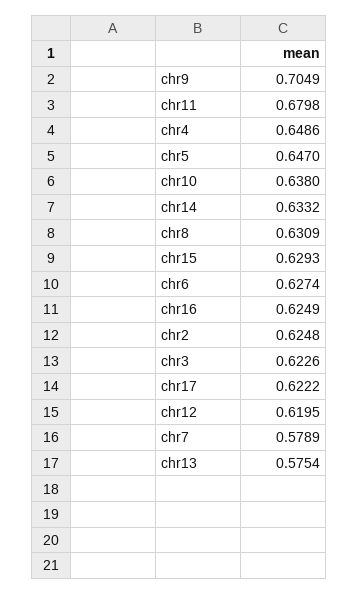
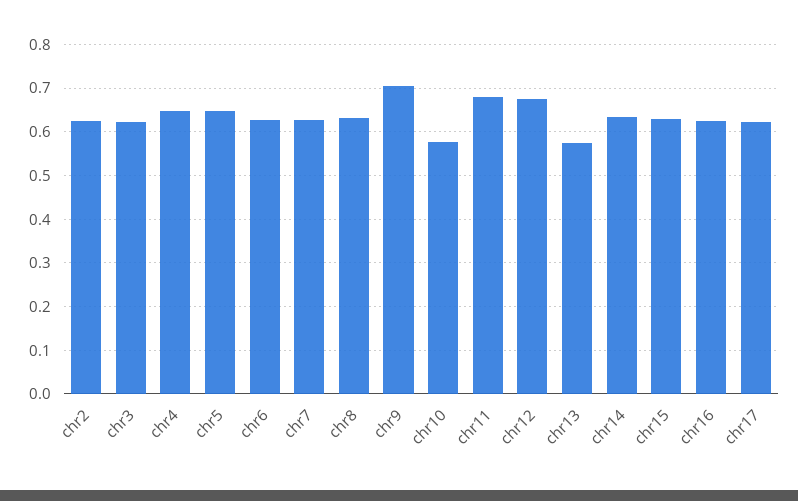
  {
    "chr9": 0.7049,
    "chr11": 0.6798,
    "chr4": 0.6486,
    "chr5": 0.647,
-   "chr10": 0.638,
+   "chr10": 0.58,
    "chr14": 0.6332,
    "chr8": 0.6309,
    "chr15": 0.6293,
    "chr6": 0.6274,
    "chr16": 0.6249,
    "chr2": 0.6248,
    "chr3": 0.6226,
    "chr17": 0.6222,
-   "chr12": 0.6195,
+   "chr12": 0.68,
-   "chr7": 0.5789,
+   "chr7": 0.62,
    "chr13": 0.5754
  }

